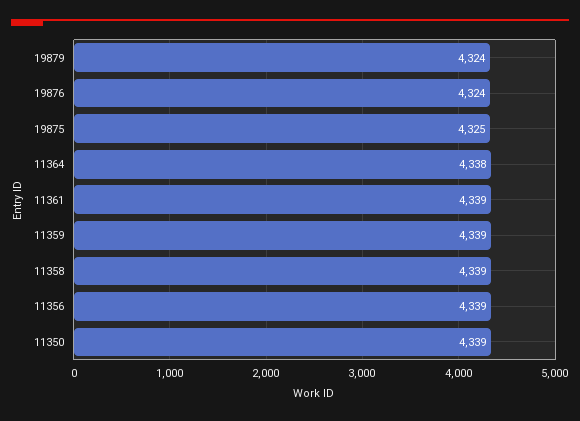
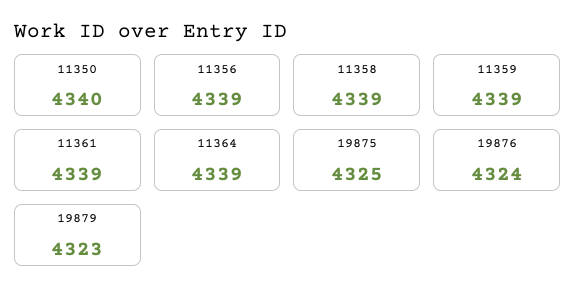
  {
-   "19879": 4324,
+   "19879": 4323,
    "19876": 4324,
    "19875": 4325,
-   "11364": 4338,
+   "11364": 4339,
    "11361": 4339,
    "11359": 4339,
    "11358": 4339,
    "11356": 4339,
-   "11350": 4339
+   "11350": 4340
  }

